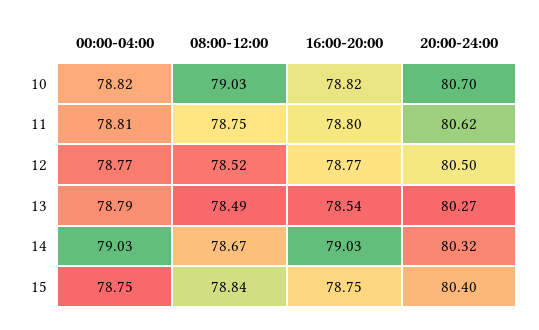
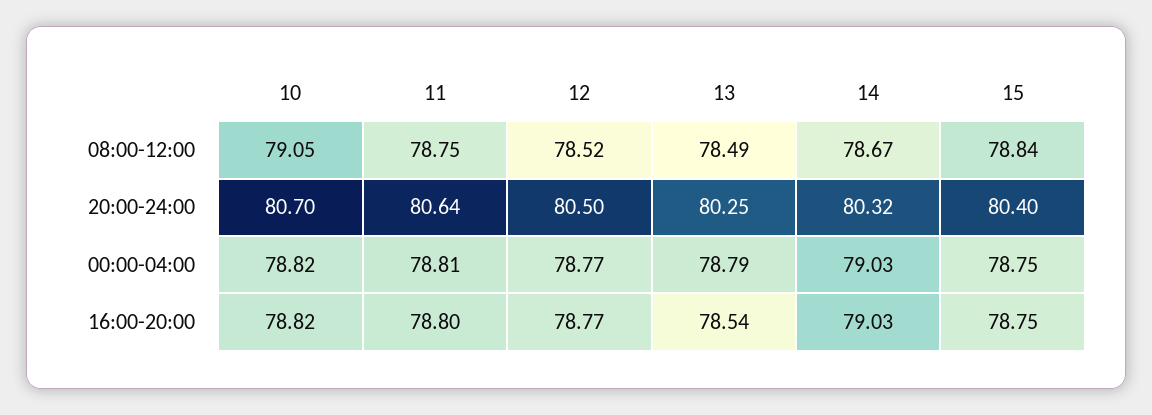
  {
    "00:00-04:00": {
      "10": 78.82,
      "11": 78.81,
      "12": 78.77,
      "13": 78.79,
      "14": 79.03,
      "15": 78.75
    },
    "08:00-12:00": {
-     "10": 79.03,
+     "10": 79.05,
      "11": 78.75,
      "12": 78.52,
      "13": 78.49,
      "14": 78.67,
      "15": 78.84
    },
    "16:00-20:00": {
      "10": 78.82,
      "11": 78.8,
      "12": 78.77,
      "13": 78.54,
      "14": 79.03,
      "15": 78.75
    },
    "20:00-24:00": {
      "10": 80.7,
-     "11": 80.62,
+     "11": 80.64,
      "12": 80.5,
-     "13": 80.27,
+     "13": 80.25,
      "14": 80.32,
      "15": 80.4
    }
  }

